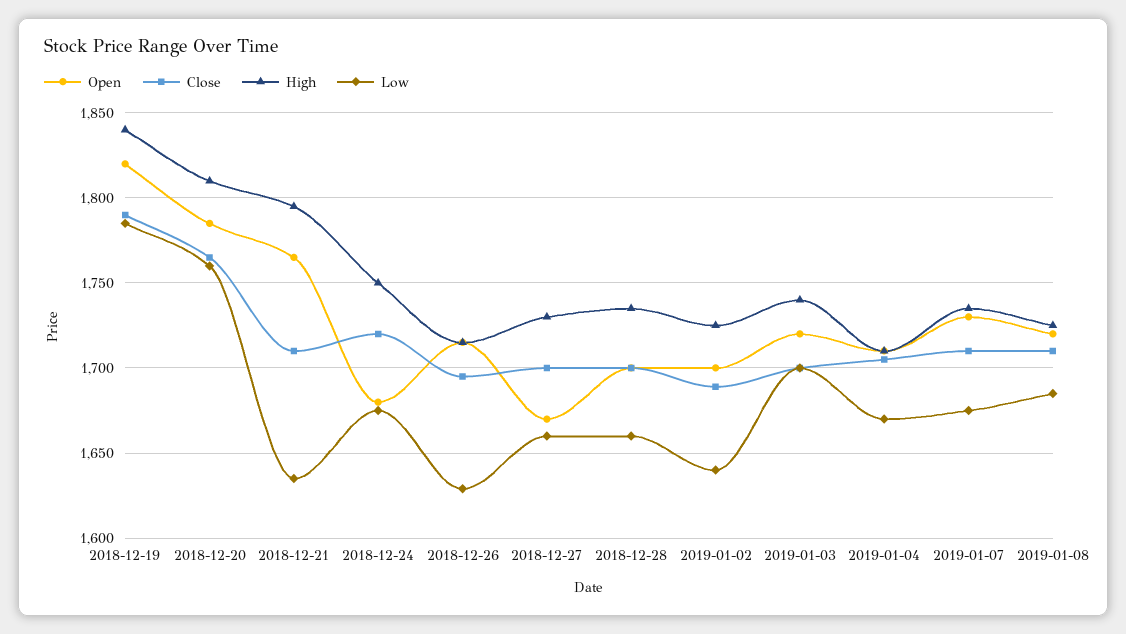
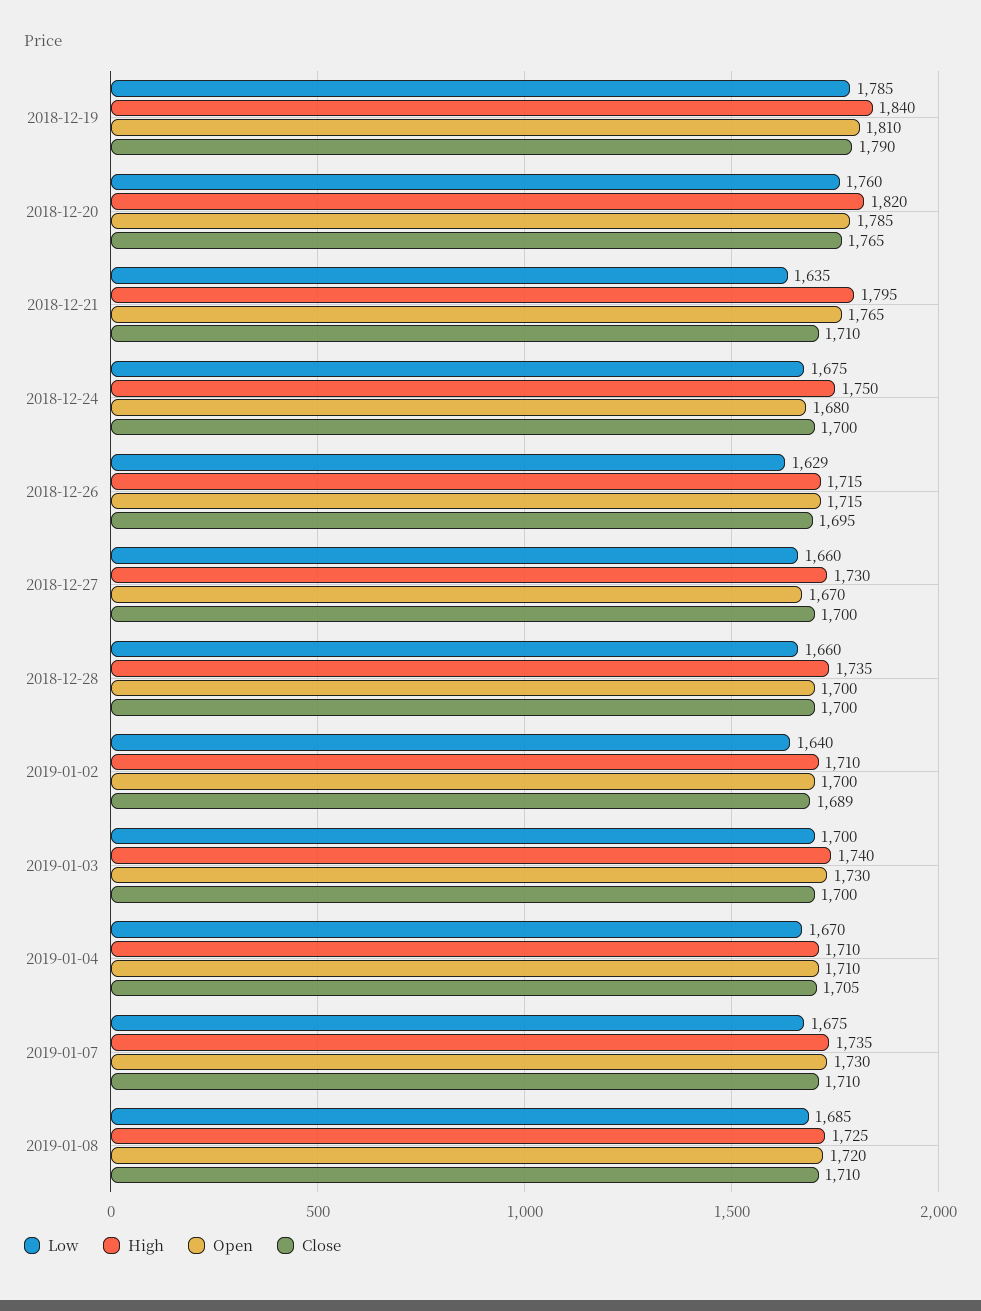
  {
    "Open": {
-     "2018-12-19": 1820,
+     "2018-12-19": 1810,
      "2018-12-20": 1785,
      "2018-12-21": 1765,
      "2018-12-24": 1680,
      "2018-12-26": 1715,
      "2018-12-27": 1670,
      "2018-12-28": 1700,
      "2019-01-02": 1700,
-     "2019-01-03": 1720,
+     "2019-01-03": 1730,
      "2019-01-04": 1710,
      "2019-01-07": 1730,
      "2019-01-08": 1720
    },
    "Close": {
      "2018-12-19": 1790,
      "2018-12-20": 1765,
      "2018-12-21": 1710,
-     "2018-12-24": 1720,
+     "2018-12-24": 1700,
      "2018-12-26": 1695,
      "2018-12-27": 1700,
      "2018-12-28": 1700,
      "2019-01-02": 1689,
      "2019-01-03": 1700,
      "2019-01-04": 1705,
      "2019-01-07": 1710,
      "2019-01-08": 1710
    },
    "High": {
      "2018-12-19": 1840,
-     "2018-12-20": 1810,
+     "2018-12-20": 1820,
      "2018-12-21": 1795,
      "2018-12-24": 1750,
      "2018-12-26": 1715,
      "2018-12-27": 1730,
      "2018-12-28": 1735,
-     "2019-01-02": 1725,
+     "2019-01-02": 1710,
      "2019-01-03": 1740,
      "2019-01-04": 1710,
      "2019-01-07": 1735,
      "2019-01-08": 1725
    },
    "Low": {
      "2018-12-19": 1785,
      "2018-12-20": 1760,
      "2018-12-21": 1635,
      "2018-12-24": 1675,
      "2018-12-26": 1629,
      "2018-12-27": 1660,
      "2018-12-28": 1660,
      "2019-01-02": 1640,
      "2019-01-03": 1700,
      "2019-01-04": 1670,
      "2019-01-07": 1675,
      "2019-01-08": 1685
    }
  }

